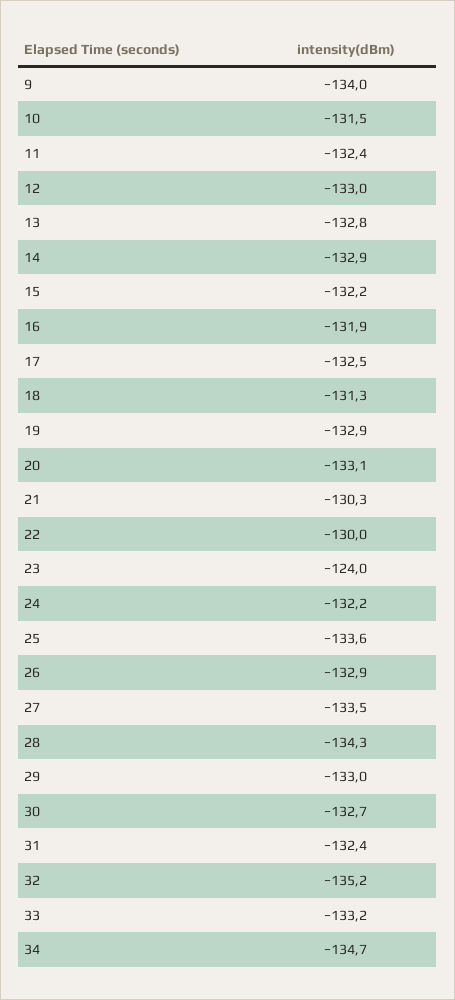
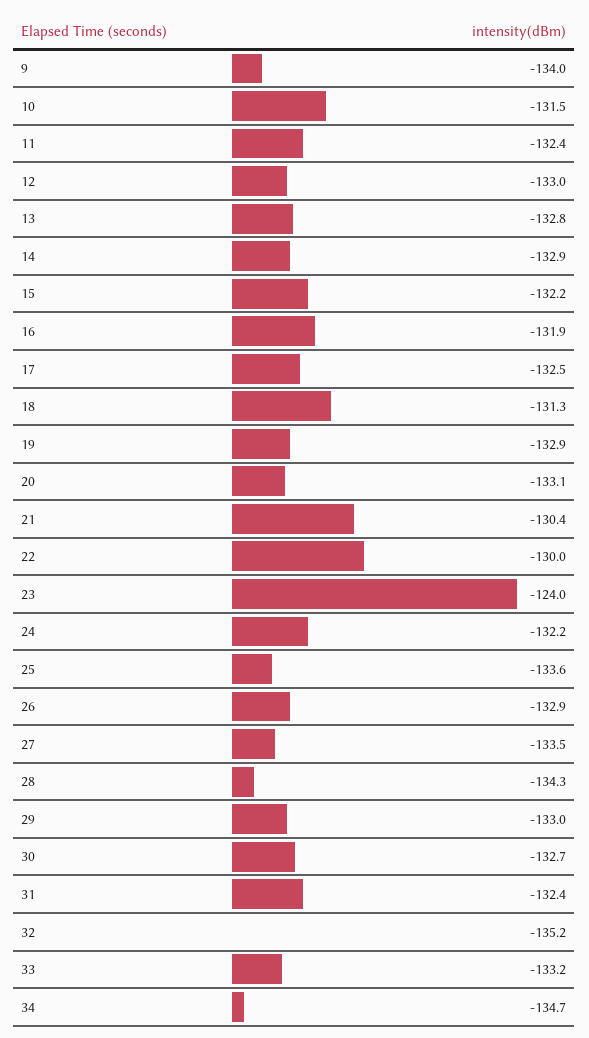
  {
    "9": -134,
    "10": -131.5,
    "11": -132.4,
    "12": -133,
    "13": -132.8,
    "14": -132.9,
    "15": -132.2,
    "16": -131.9,
    "17": -132.5,
    "18": -131.3,
    "19": -132.9,
    "20": -133.1,
-   "21": -130.3,
+   "21": -130.4,
    "22": -130,
    "23": -124,
    "24": -132.2,
    "25": -133.6,
    "26": -132.9,
    "27": -133.5,
    "28": -134.3,
    "29": -133,
    "30": -132.7,
    "31": -132.4,
    "32": -135.2,
    "33": -133.2,
    "34": -134.7
  }

